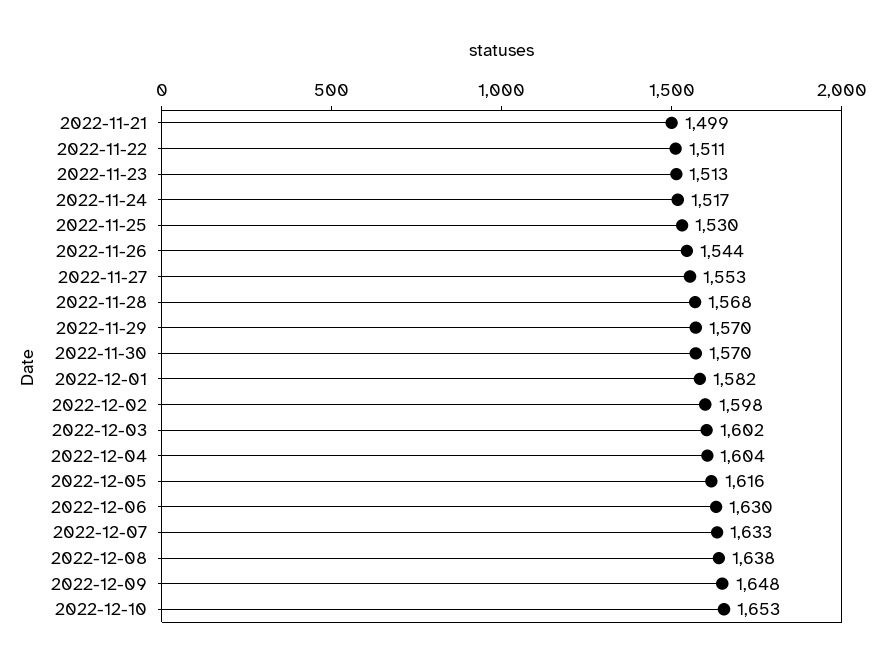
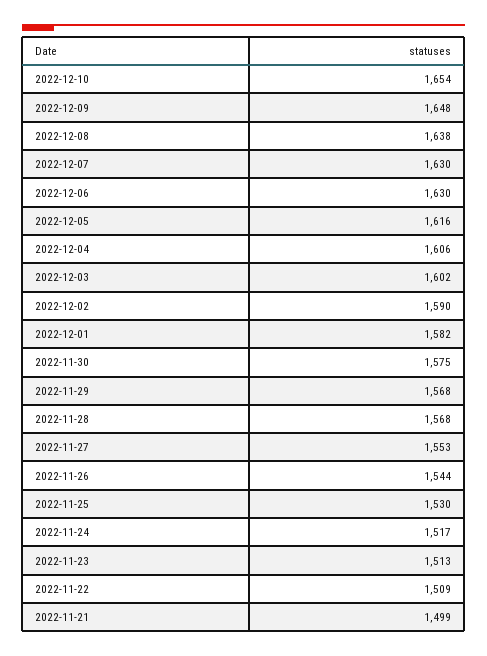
  {
    "2022-11-21": 1499,
-   "2022-11-22": 1511,
+   "2022-11-22": 1509,
    "2022-11-23": 1513,
    "2022-11-24": 1517,
    "2022-11-25": 1530,
    "2022-11-26": 1544,
    "2022-11-27": 1553,
    "2022-11-28": 1568,
-   "2022-11-29": 1570,
+   "2022-11-29": 1568,
-   "2022-11-30": 1570,
+   "2022-11-30": 1575,
    "2022-12-01": 1582,
-   "2022-12-02": 1598,
+   "2022-12-02": 1590,
    "2022-12-03": 1602,
-   "2022-12-04": 1604,
+   "2022-12-04": 1606,
    "2022-12-05": 1616,
    "2022-12-06": 1630,
-   "2022-12-07": 1633,
+   "2022-12-07": 1630,
    "2022-12-08": 1638,
    "2022-12-09": 1648,
-   "2022-12-10": 1653
+   "2022-12-10": 1654
  }

